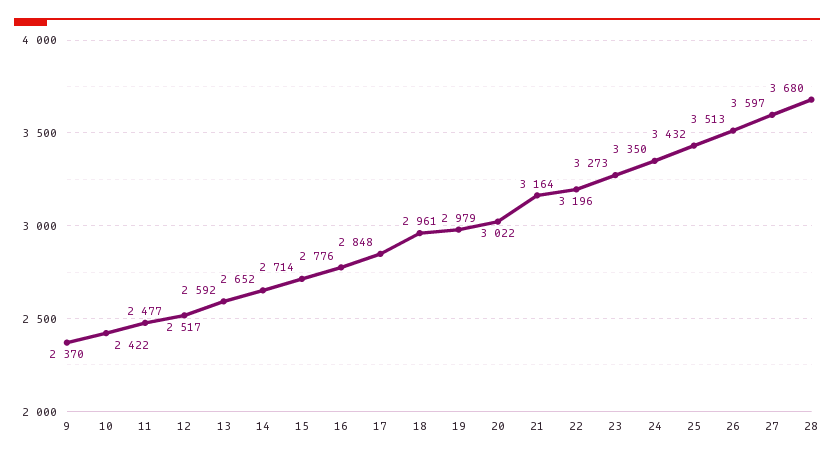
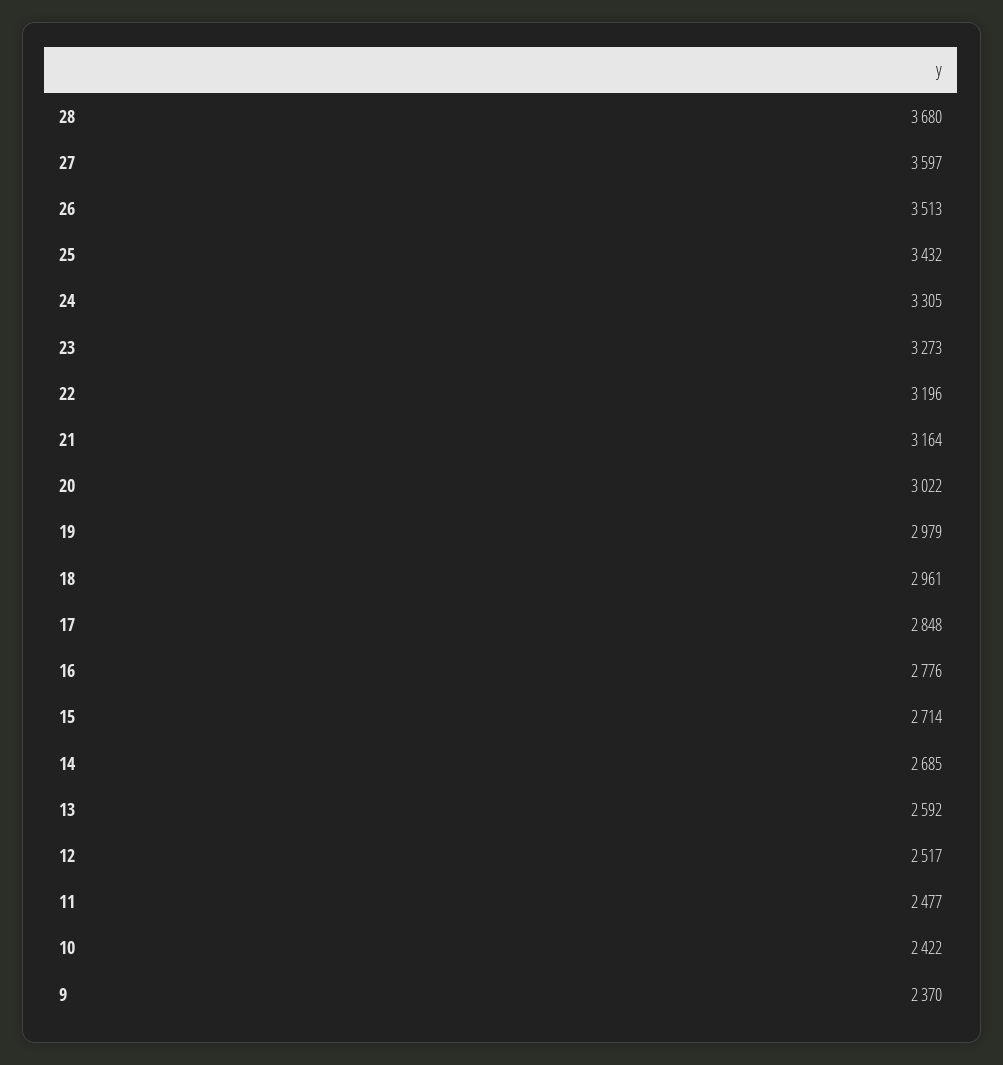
  {
    "9": 2370,
    "10": 2422,
    "11": 2477,
    "12": 2517,
    "13": 2592,
-   "14": 2652,
+   "14": 2685,
    "15": 2714,
    "16": 2776,
    "17": 2848,
    "18": 2961,
    "19": 2979,
    "20": 3022,
    "21": 3164,
    "22": 3196,
    "23": 3273,
-   "24": 3350,
+   "24": 3305,
    "25": 3432,
    "26": 3513,
    "27": 3597,
    "28": 3680
  }

